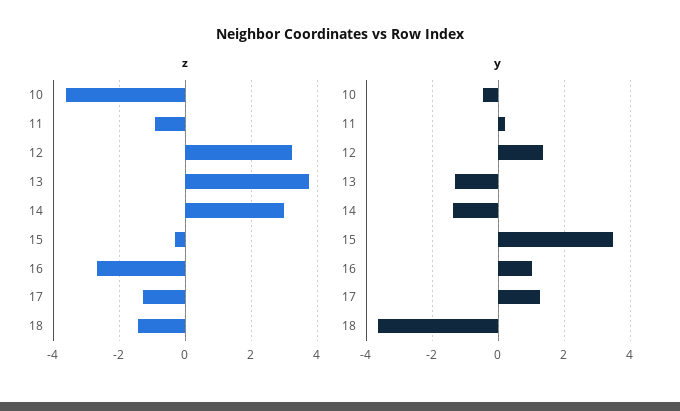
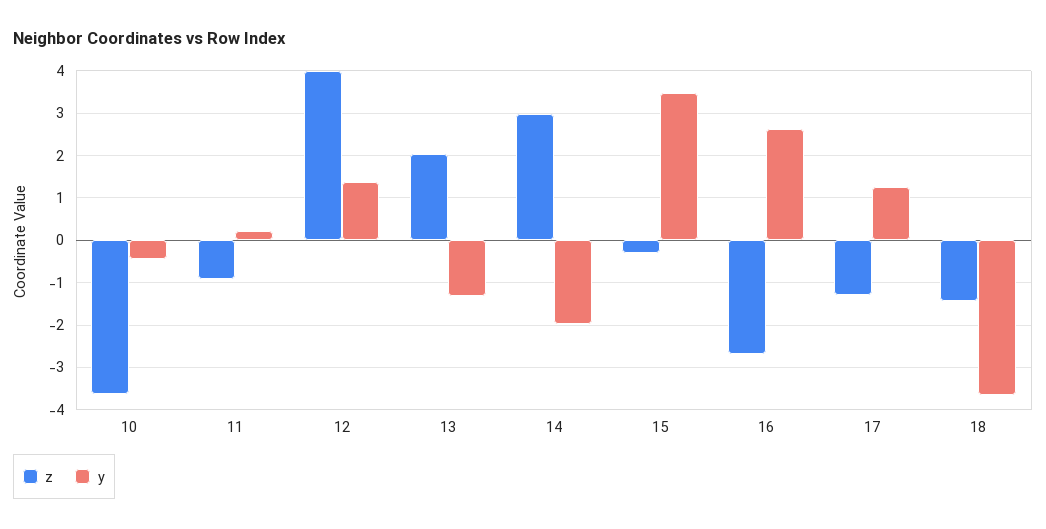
  {
    "z": {
      "10": -3.6,
      "11": -1,
-     "12": 3.2,
+     "12": 4,
-     "13": 3.8,
+     "13": 2,
      "14": 3,
      "15": -0.4,
      "16": -2.6,
      "17": -1.2,
      "18": -1.4
    },
    "y": {
      "10": -0.4,
      "11": 0.2,
      "12": 1.4,
      "13": -1.4,
-     "14": -1.4,
+     "14": -2,
      "15": 3.4,
-     "16": 1,
+     "16": 2.6,
      "17": 1.2,
      "18": -3.6
    }
  }

